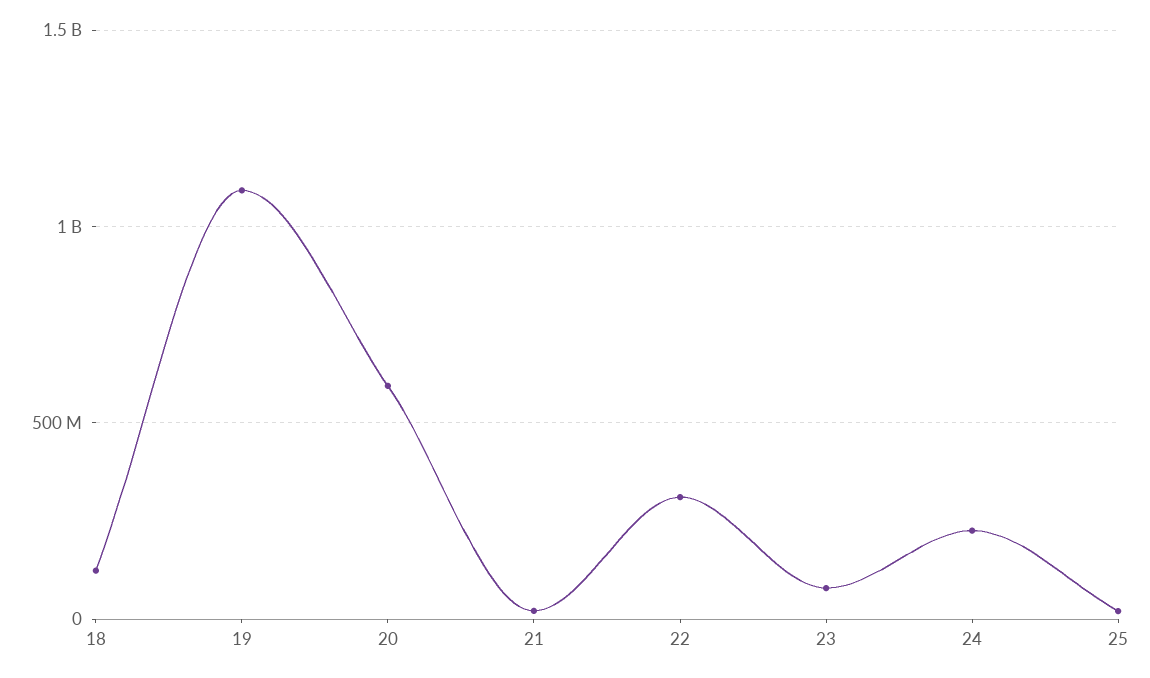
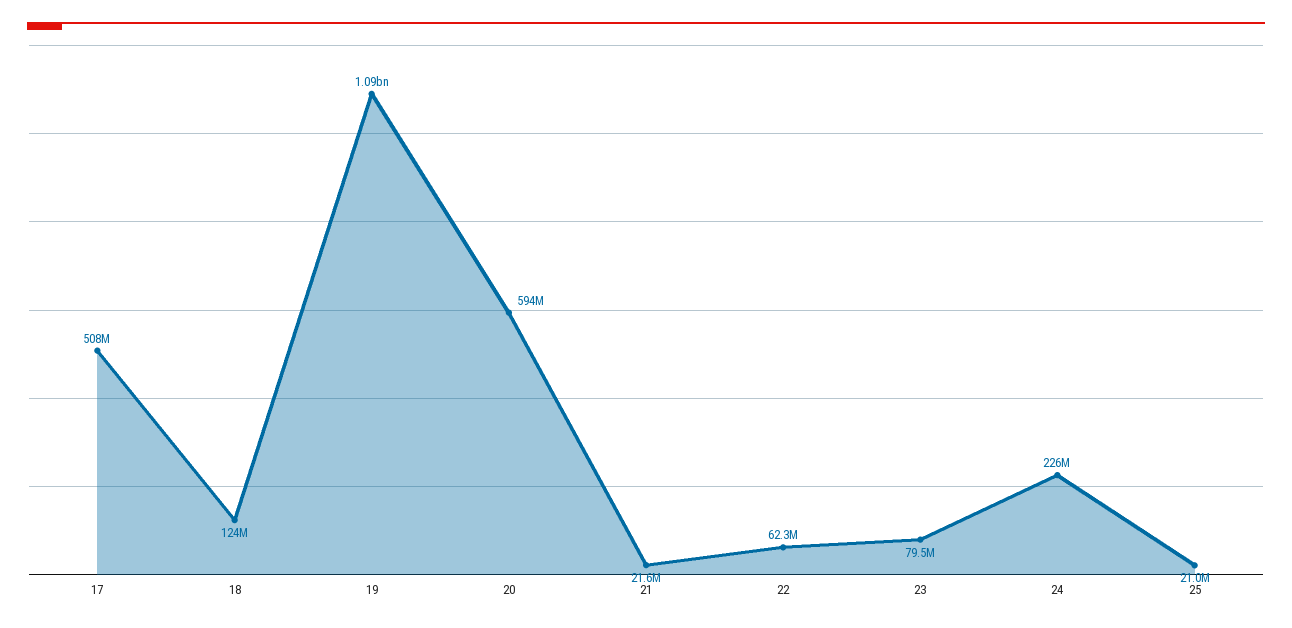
  {
    "18": 124000000,
    "19": 1090000000,
    "20": 594000000,
    "21": 21600000,
-   "22": 300000000,
+   "22": 62300000,
    "23": 79500000,
    "24": 226000000,
-   "25": 21000000
+   "25": 21000000,
+   "17": 508000000
  }

